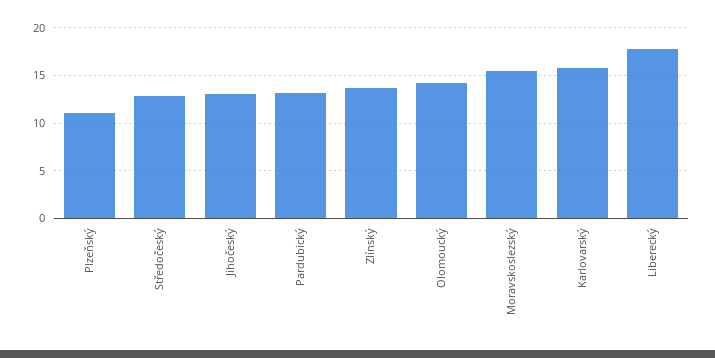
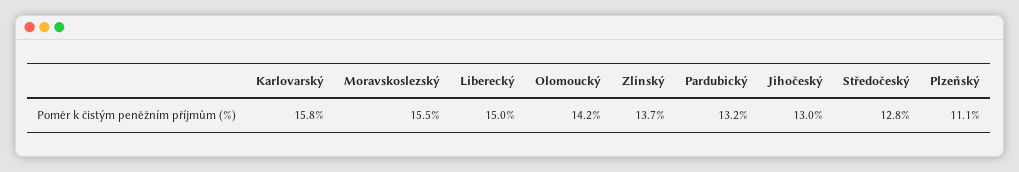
  {
    "Plzeňský": 11.1,
    "Středočeský": 12.8,
    "Jihočeský": 13,
    "Pardubický": 13.2,
    "Zlínský": 13.7,
    "Olomoucký": 14.2,
    "Moravskoslezský": 15.5,
    "Karlovarský": 15.8,
-   "Liberecký": 18
+   "Liberecký": 15
  }

